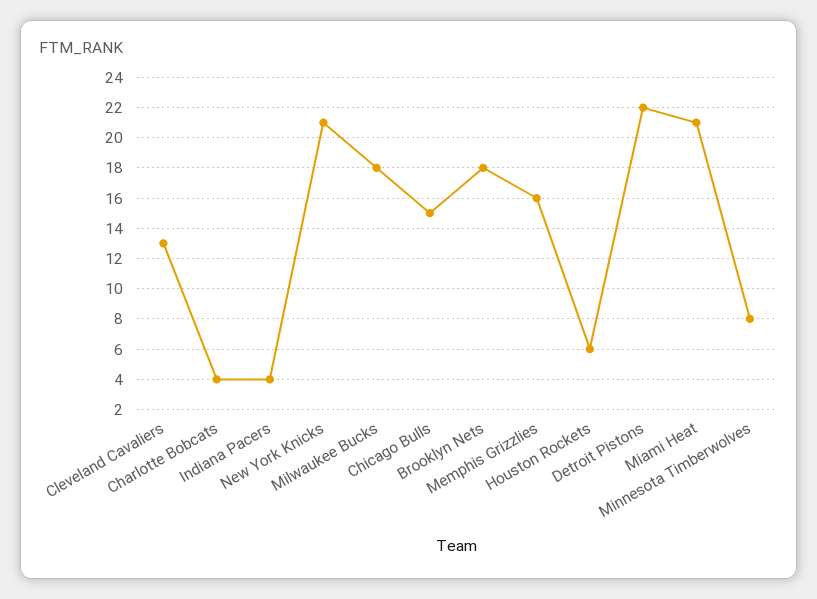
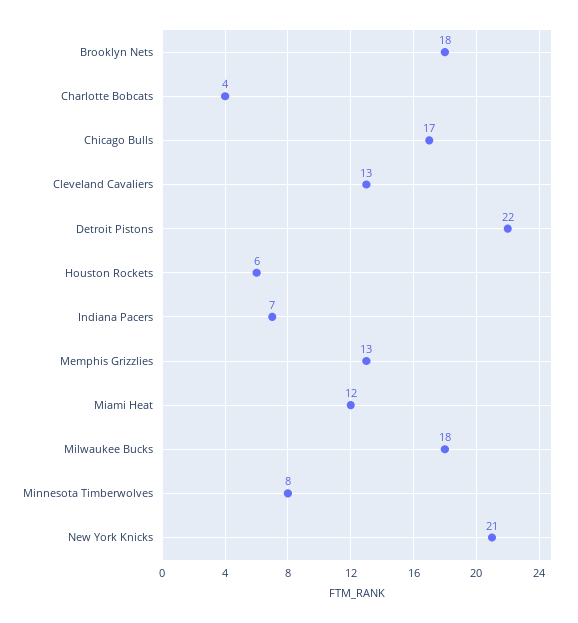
  {
    "Cleveland Cavaliers": 13,
    "Charlotte Bobcats": 4,
-   "Indiana Pacers": 4,
+   "Indiana Pacers": 7,
    "New York Knicks": 21,
    "Milwaukee Bucks": 18,
-   "Chicago Bulls": 15,
+   "Chicago Bulls": 17,
    "Brooklyn Nets": 18,
-   "Memphis Grizzlies": 16,
+   "Memphis Grizzlies": 13,
    "Houston Rockets": 6,
    "Detroit Pistons": 22,
-   "Miami Heat": 21,
+   "Miami Heat": 12,
    "Minnesota Timberwolves": 8
  }

